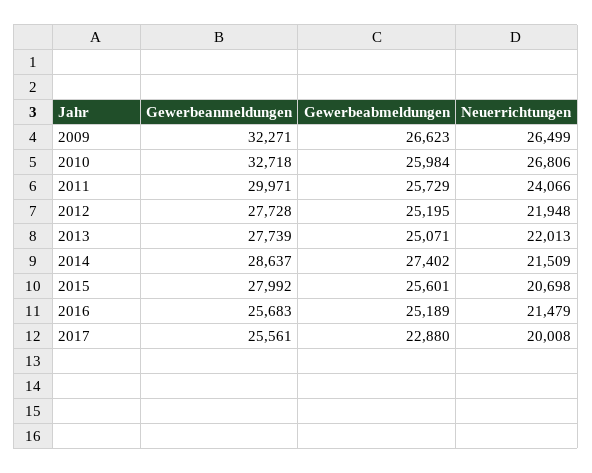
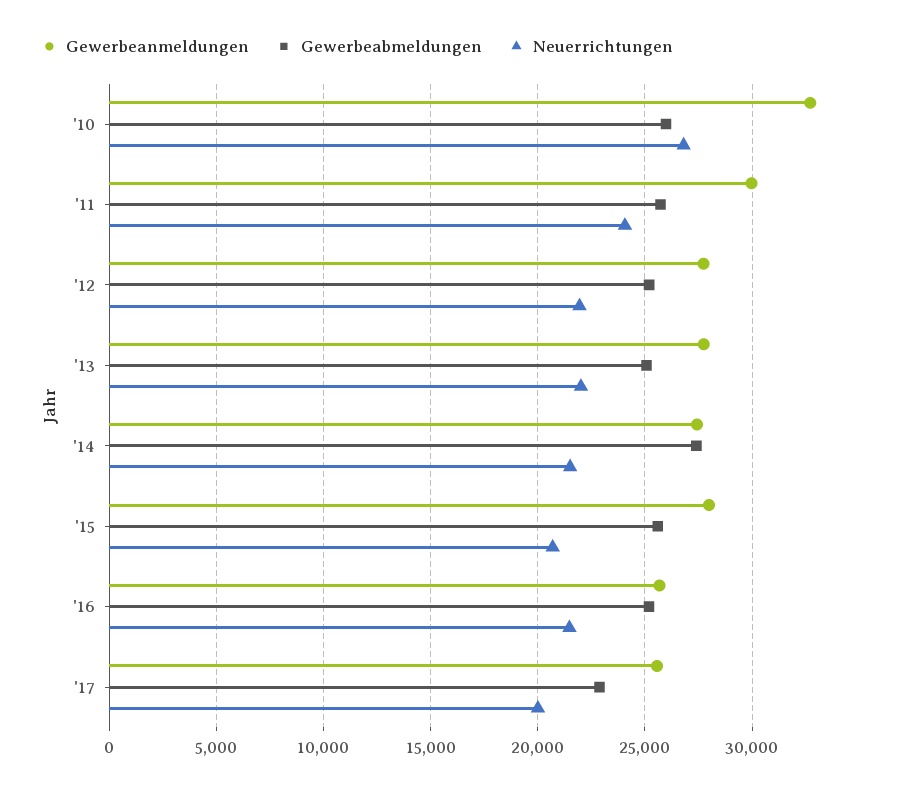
  {
    "Gewerbeanmeldungen": {
-     "2009": 32271,
      "2010": 32718,
      "2011": 29971,
      "2012": 27728,
      "2013": 27739,
-     "2014": 28637,
+     "2014": 27500,
      "2015": 27992,
      "2016": 25683,
      "2017": 25561
    },
    "Gewerbeabmeldungen": {
-     "2009": 26623,
      "2010": 25984,
      "2011": 25729,
      "2012": 25195,
      "2013": 25071,
      "2014": 27402,
      "2015": 25601,
      "2016": 25189,
      "2017": 22880
    },
    "Neuerrichtungen": {
-     "2009": 26499,
      "2010": 26806,
      "2011": 24066,
      "2012": 21948,
      "2013": 22013,
      "2014": 21509,
      "2015": 20698,
      "2016": 21479,
      "2017": 20008
    }
  }

